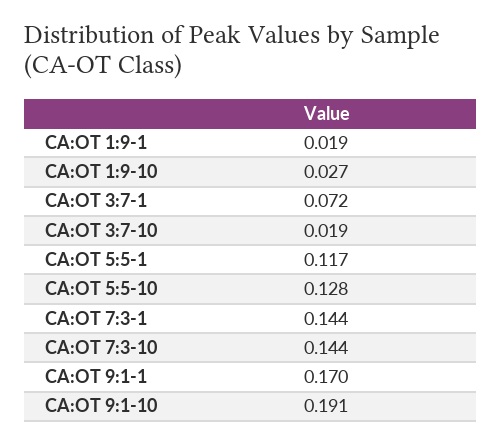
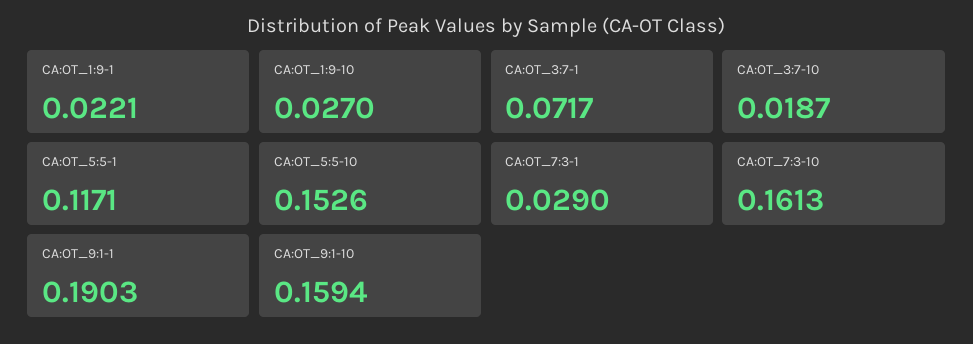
  {
-   "CA:OT 1:9-1": 0.019,
+   "CA:OT 1:9-1": 0.0221,
    "CA:OT 1:9-10": 0.027,
    "CA:OT 3:7-1": 0.0717,
    "CA:OT 3:7-10": 0.0187,
    "CA:OT 5:5-1": 0.1171,
-   "CA:OT 5:5-10": 0.128,
+   "CA:OT 5:5-10": 0.1526,
-   "CA:OT 7:3-1": 0.144,
+   "CA:OT 7:3-1": 0.029,
-   "CA:OT 7:3-10": 0.144,
+   "CA:OT 7:3-10": 0.1613,
-   "CA:OT 9:1-1": 0.17,
+   "CA:OT 9:1-1": 0.1903,
-   "CA:OT 9:1-10": 0.191
+   "CA:OT 9:1-10": 0.1594
  }

